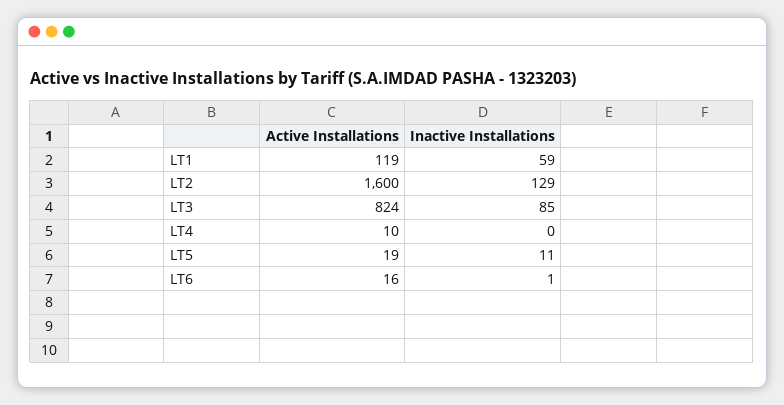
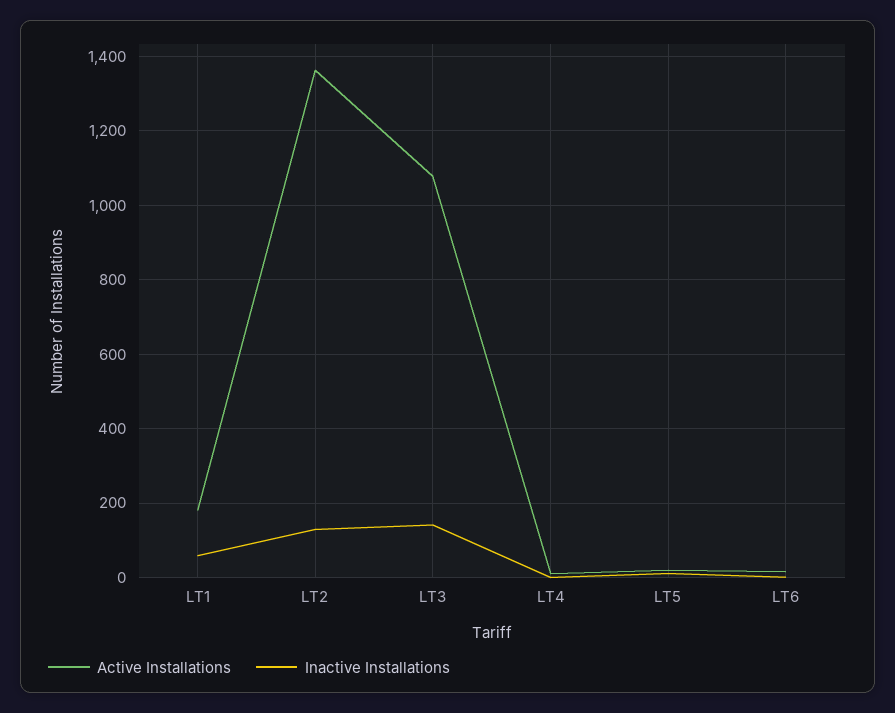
  {
    "Active Installations": {
-     "LT1": 119,
+     "LT1": 180,
-     "LT2": 1600,
+     "LT2": 1360,
-     "LT3": 824,
+     "LT3": 1080,
      "LT4": 10,
      "LT5": 19,
      "LT6": 16
    },
    "Inactive Installations": {
      "LT1": 59,
      "LT2": 129,
-     "LT3": 85,
+     "LT3": 140,
      "LT4": 0,
      "LT5": 11,
      "LT6": 1
    }
  }

